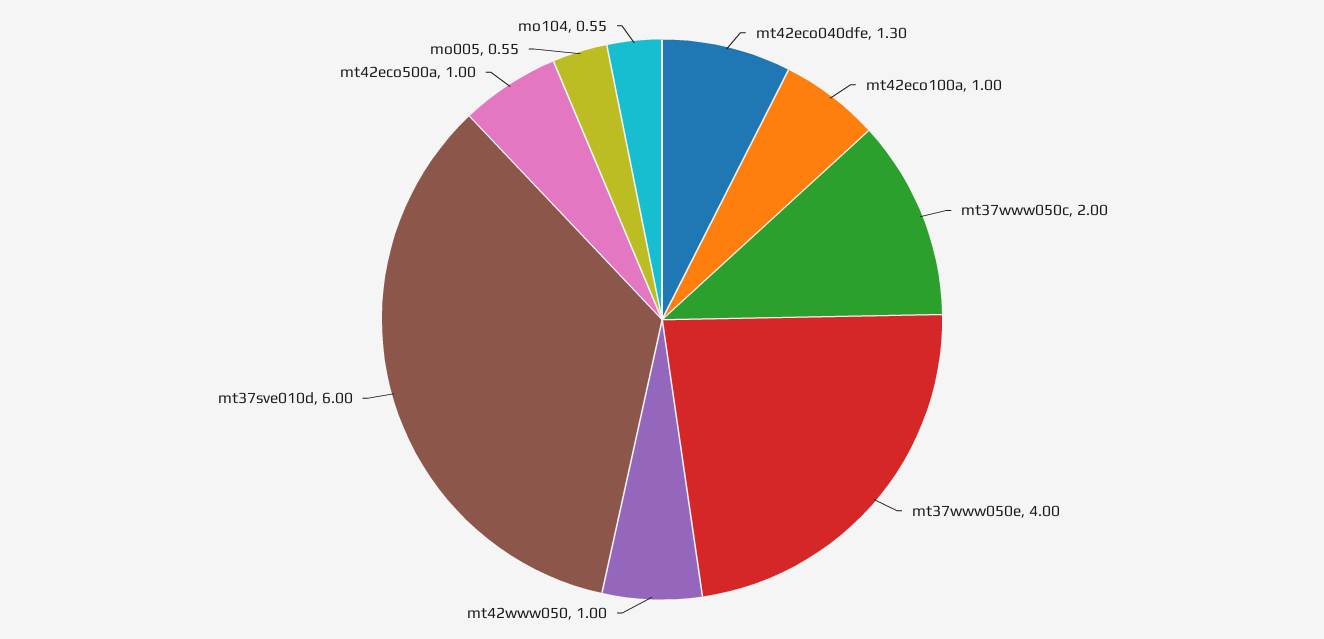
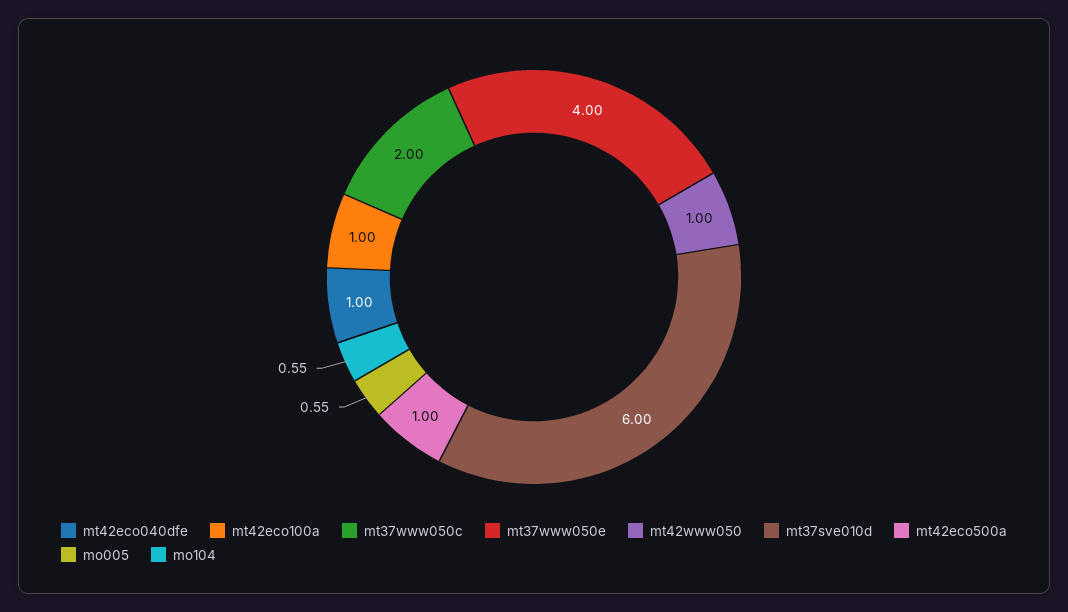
  {
-   "mt42eco040dfe": 1.3,
+   "mt42eco040dfe": 1,
    "mt42eco100a": 1,
    "mt37www050c": 2,
    "mt37www050e": 4,
    "mt42www050": 1,
    "mt37sve010d": 6,
    "mt42eco500a": 1,
    "mo005": 0.55,
    "mo104": 0.55
  }

